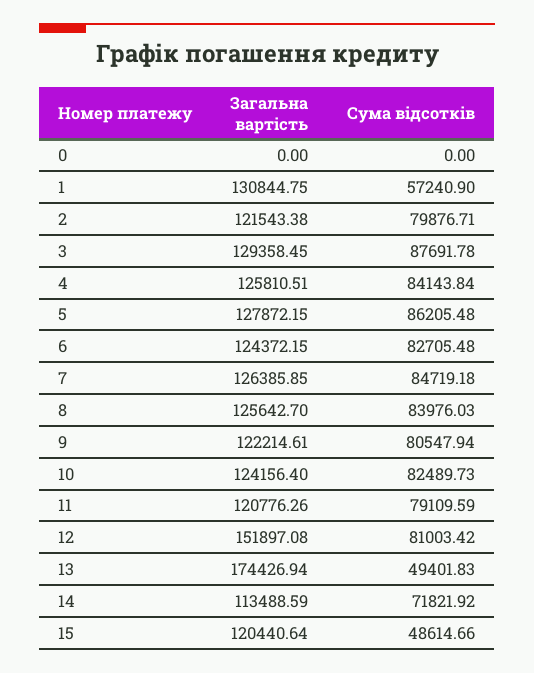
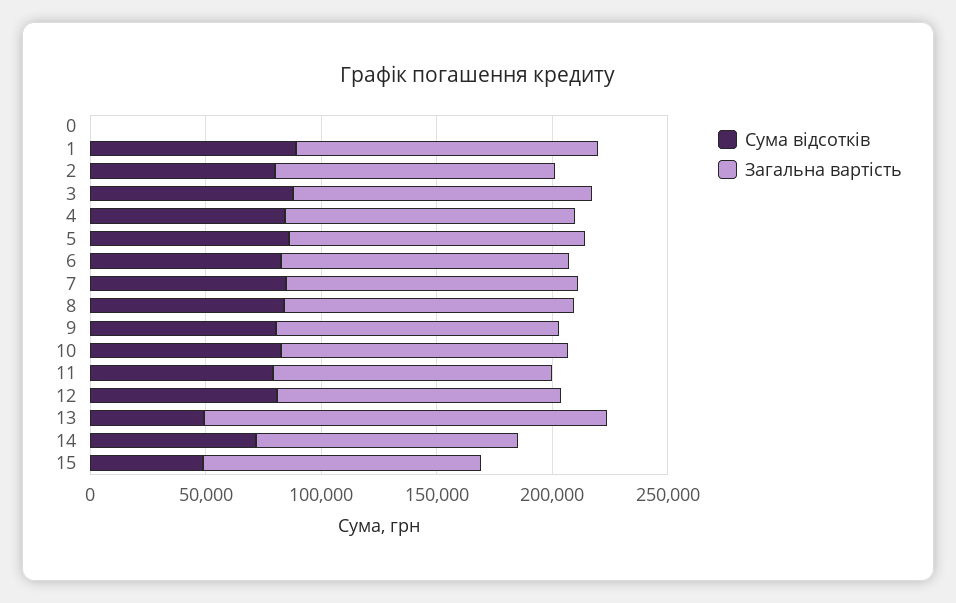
  {
    "Загальна вартість": {
      "0": 0,
      "1": 130844.75,
      "2": 121543.38,
      "3": 129358.45,
      "4": 125810.51,
      "5": 127872.15,
      "6": 124372.15,
      "7": 126385.85,
      "8": 125642.7,
      "9": 122214.61,
      "10": 124156.4,
      "11": 120776.26,
-     "12": 151897.08,
+     "12": 120000,
      "13": 174426.94,
      "14": 113488.59,
      "15": 120440.64
    },
    "Сума відсотків": {
      "0": 0,
-     "1": 57240.9,
+     "1": 90000,
      "2": 79876.71,
      "3": 87691.78,
      "4": 84143.84,
      "5": 86205.48,
      "6": 82705.48,
      "7": 84719.18,
      "8": 83976.03,
      "9": 80547.94,
      "10": 82489.73,
      "11": 79109.59,
      "12": 81003.42,
      "13": 49401.83,
      "14": 71821.92,
      "15": 48614.66
    }
  }

